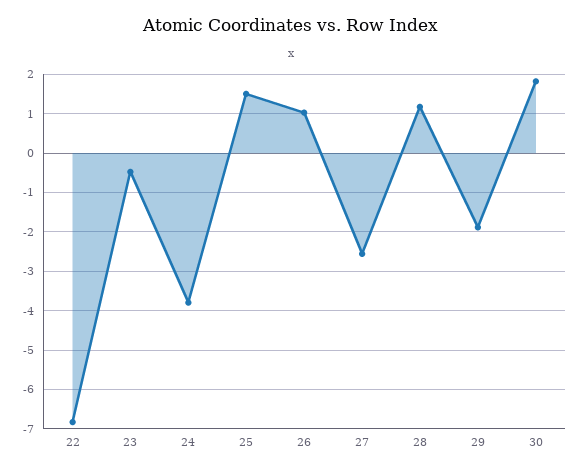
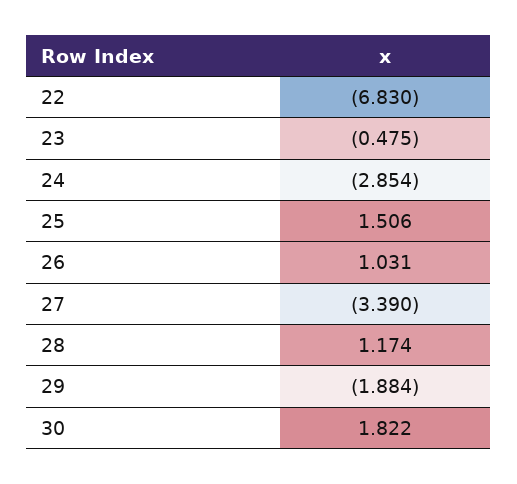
  {
    "22": -6.83,
    "23": -0.475,
-   "24": -3.8,
+   "24": -2.854,
    "25": 1.506,
    "26": 1.031,
-   "27": -2.6,
+   "27": -3.39,
    "28": 1.174,
    "29": -1.884,
    "30": 1.822
  }

